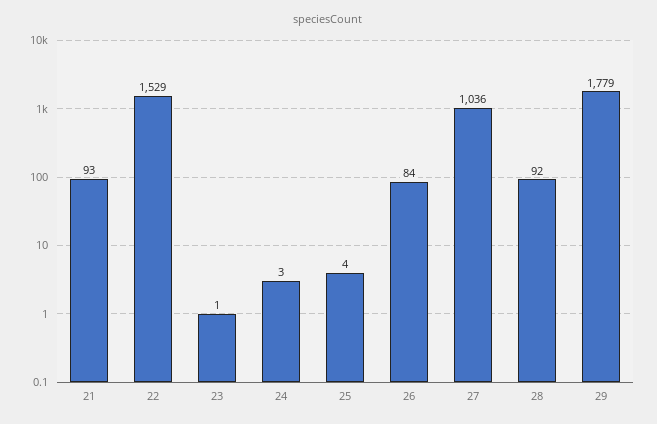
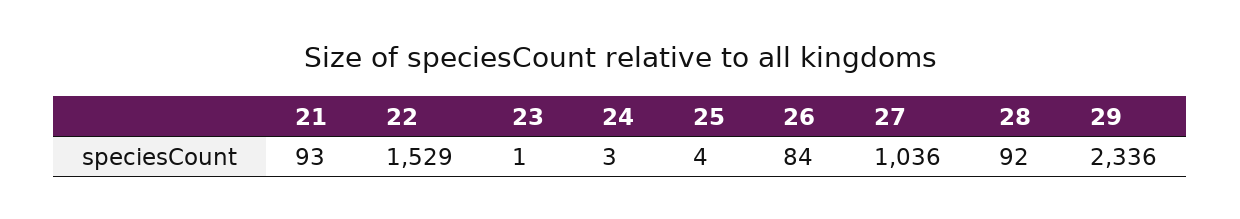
  {
    "21": 93,
    "22": 1529,
    "23": 1,
    "24": 3,
    "25": 4,
    "26": 84,
    "27": 1036,
    "28": 92,
-   "29": 1779
+   "29": 2336
  }

